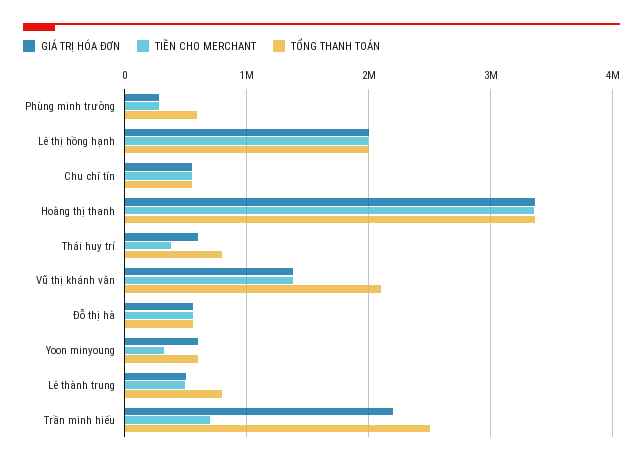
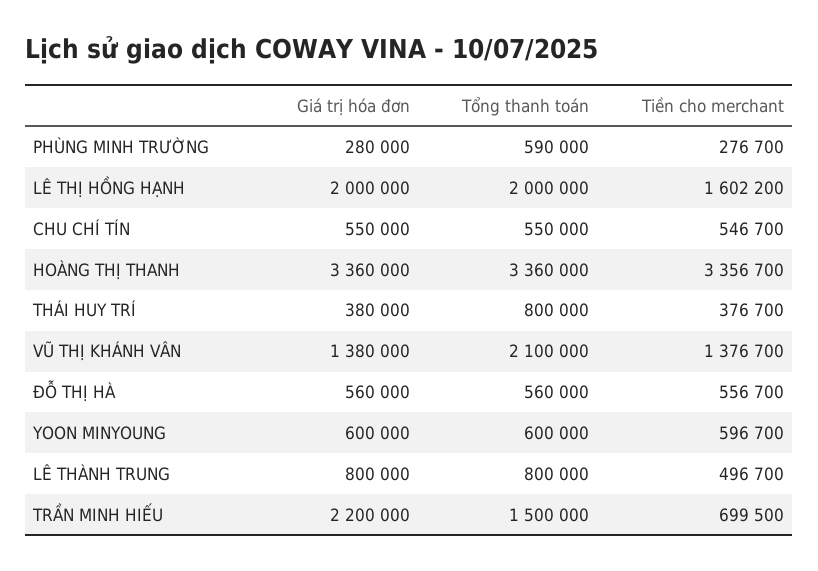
  {
    "GIÁ TRỊ HÓA ĐƠN": {
      "Phùng minh trường": 280000,
      "Lê thị hồng hạnh": 2000000,
      "Chu chí tín": 550000,
      "Hoàng thị thanh": 3360000,
-     "Thái huy trí": 600000,
+     "Thái huy trí": 380000,
      "Vũ thị khánh vân": 1380000,
      "Đỗ thị hà": 560000,
      "Yoon minyoung": 600000,
-     "Lê thành trung": 500000,
+     "Lê thành trung": 800000,
      "Trần minh hiếu": 2200000
    },
    "TIỀN CHO MERCHANT": {
      "Phùng minh trường": 276700,
-     "Lê thị hồng hạnh": 2000000,
+     "Lê thị hồng hạnh": 1602200,
      "Chu chí tín": 546700,
      "Hoàng thị thanh": 3356700,
      "Thái huy trí": 376700,
      "Vũ thị khánh vân": 1376700,
      "Đỗ thị hà": 556700,
-     "Yoon minyoung": 300000,
+     "Yoon minyoung": 596700,
      "Lê thành trung": 496700,
      "Trần minh hiếu": 699500
    },
    "TỔNG THANH TOÁN": {
      "Phùng minh trường": 590000,
      "Lê thị hồng hạnh": 2000000,
      "Chu chí tín": 550000,
      "Hoàng thị thanh": 3360000,
      "Thái huy trí": 800000,
      "Vũ thị khánh vân": 2100000,
      "Đỗ thị hà": 560000,
      "Yoon minyoung": 600000,
      "Lê thành trung": 800000,
-     "Trần minh hiếu": 2500000
+     "Trần minh hiếu": 1500000
    }
  }

